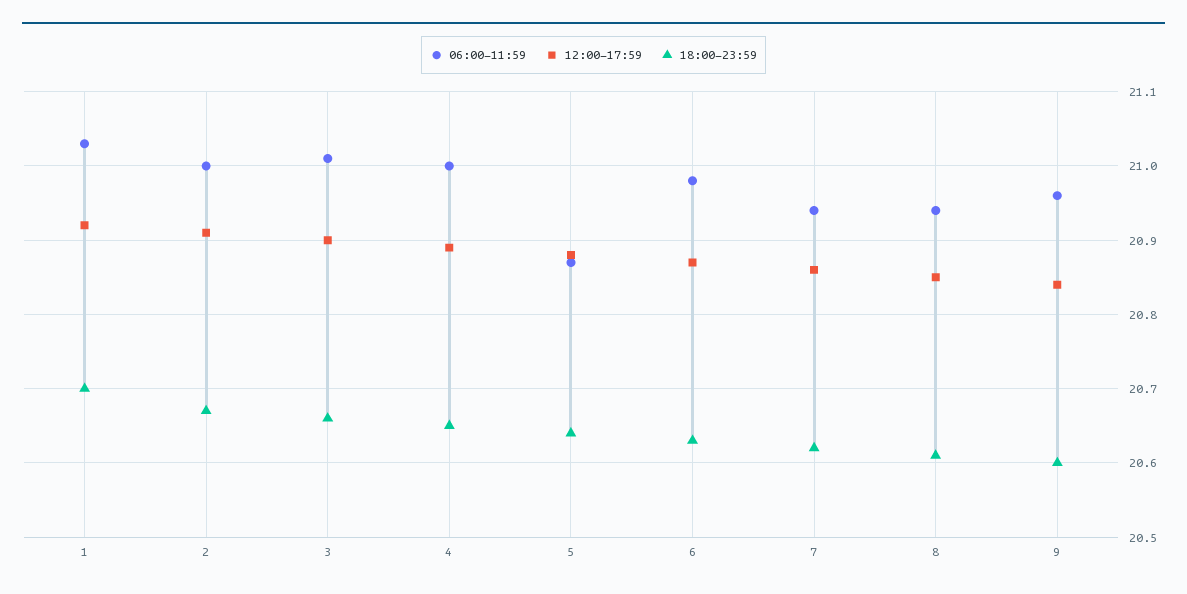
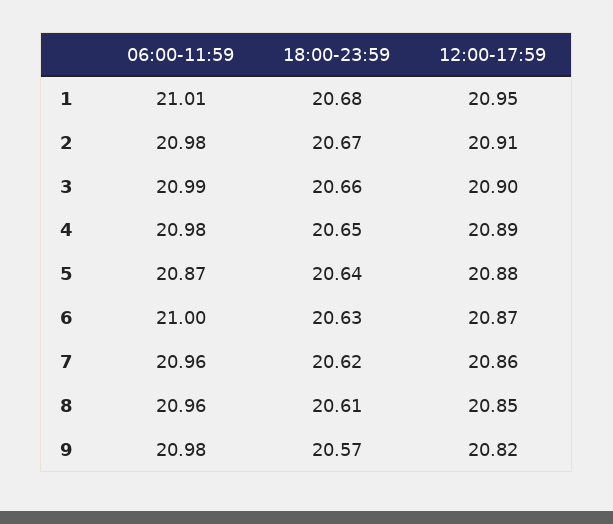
  {
    "06:00-11:59": {
-     "1": 21.03,
+     "1": 21.01,
-     "2": 21,
+     "2": 20.98,
-     "3": 21.01,
+     "3": 20.99,
-     "4": 21,
+     "4": 20.98,
      "5": 20.87,
-     "6": 20.98,
+     "6": 21,
-     "7": 20.94,
+     "7": 20.96,
-     "8": 20.94,
+     "8": 20.96,
-     "9": 20.96
+     "9": 20.98
    },
    "12:00-17:59": {
-     "1": 20.92,
+     "1": 20.95,
      "2": 20.91,
      "3": 20.9,
      "4": 20.89,
      "5": 20.88,
      "6": 20.87,
      "7": 20.86,
      "8": 20.85,
-     "9": 20.84
+     "9": 20.82
    },
    "18:00-23:59": {
-     "1": 20.7,
+     "1": 20.68,
      "2": 20.67,
      "3": 20.66,
      "4": 20.65,
      "5": 20.64,
      "6": 20.63,
      "7": 20.62,
      "8": 20.61,
-     "9": 20.6
+     "9": 20.57
    }
  }

